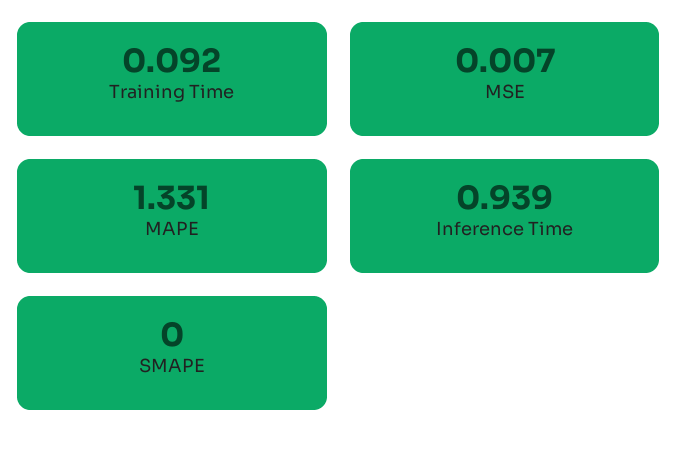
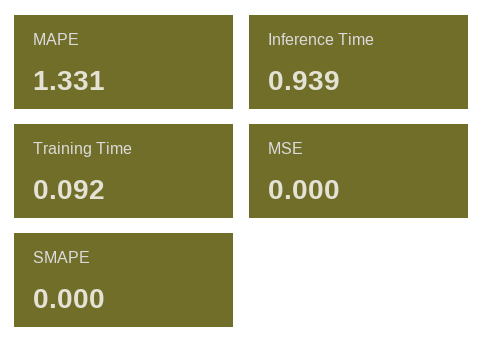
  {
    "Training Time": 0.092,
-   "MSE": 0.007,
+   "MSE": 0,
    "MAPE": 1.331,
    "Inference Time": 0.939,
    "SMAPE": 0
  }

